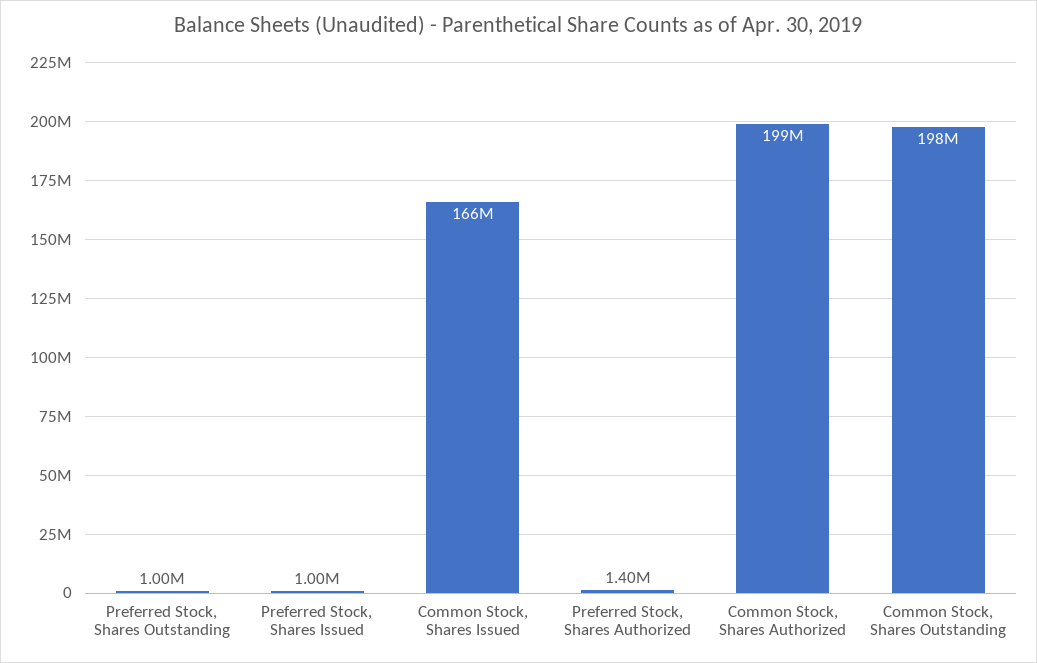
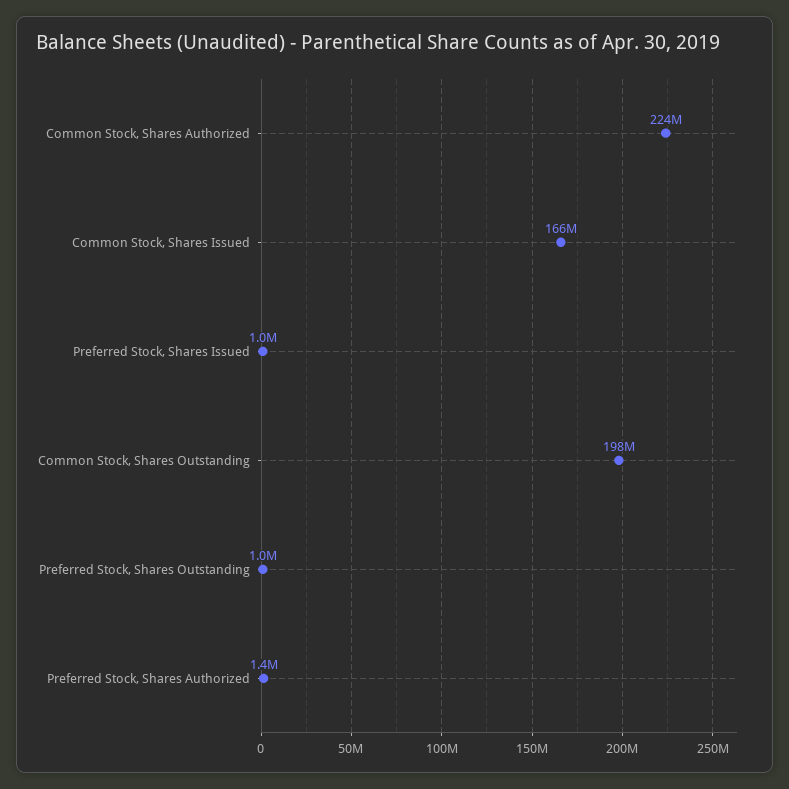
  {
    "Preferred Stock, Shares Outstanding": 1000000,
    "Preferred Stock, Shares Issued": 1000000,
    "Common Stock, Shares Issued": 166000000,
    "Preferred Stock, Shares Authorized": 1400000,
-   "Common Stock, Shares Authorized": 199000000,
+   "Common Stock, Shares Authorized": 224000000,
    "Common Stock, Shares Outstanding": 198000000
  }

